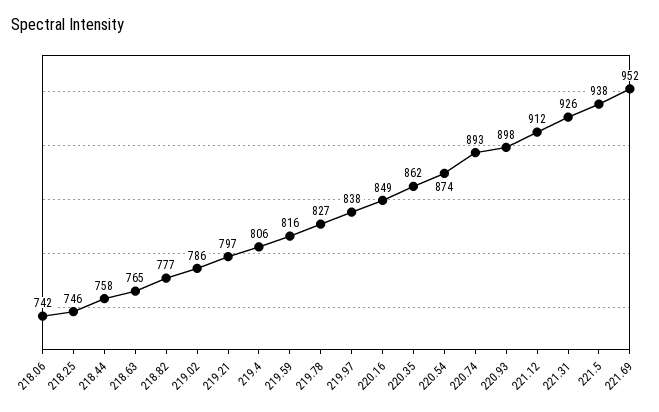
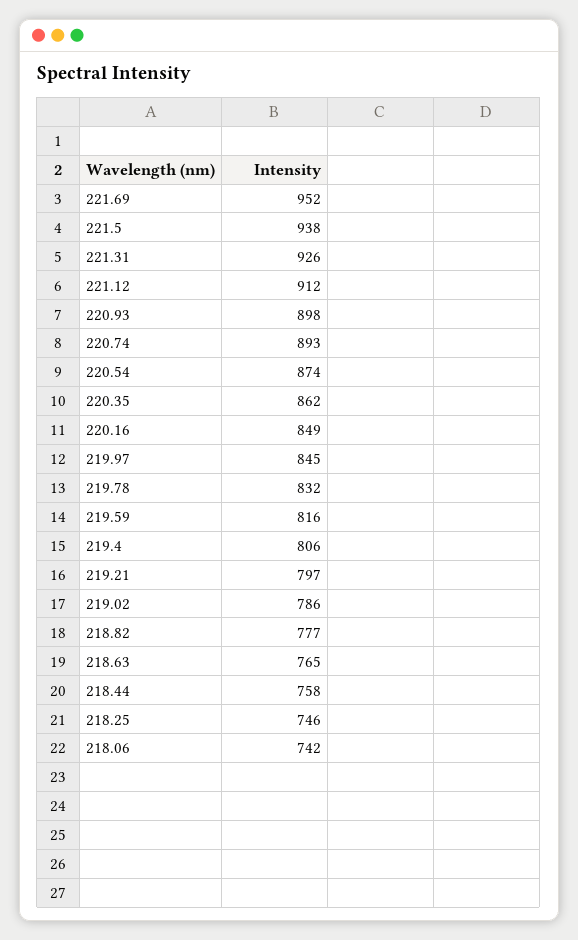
  {
    "218.06": 742,
    "218.25": 746,
    "218.44": 758,
    "218.63": 765,
    "218.82": 777,
    "219.02": 786,
    "219.21": 797,
    "219.4": 806,
    "219.59": 816,
-   "219.78": 827,
+   "219.78": 832,
-   "219.97": 838,
+   "219.97": 845,
    "220.16": 849,
    "220.35": 862,
    "220.54": 874,
    "220.74": 893,
    "220.93": 898,
    "221.12": 912,
    "221.31": 926,
    "221.5": 938,
    "221.69": 952
  }

